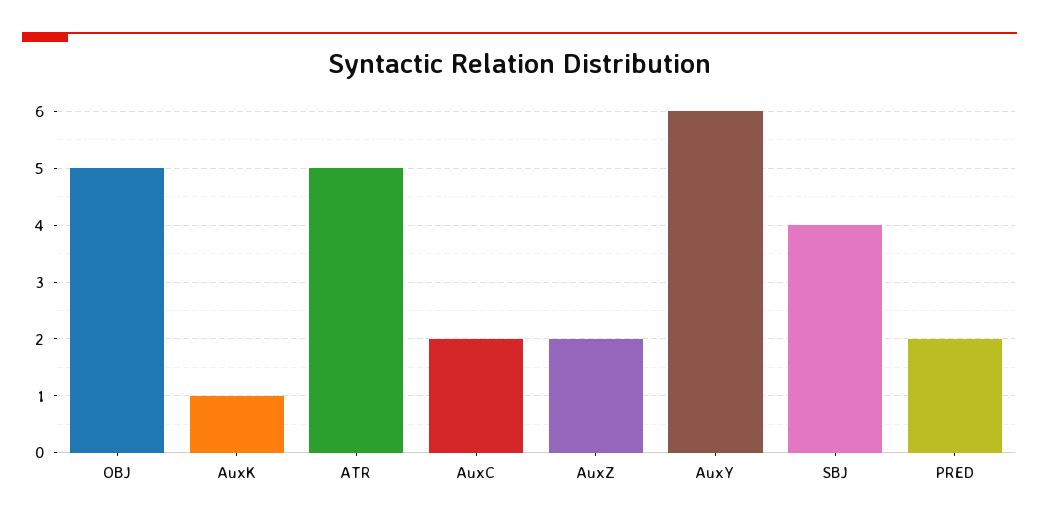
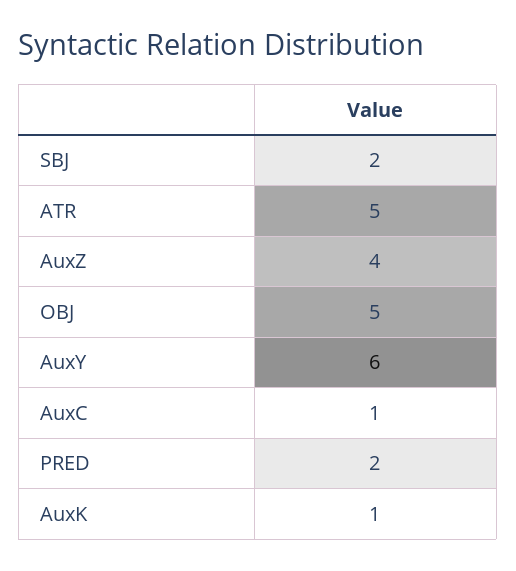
  {
    "OBJ": 5,
    "AuxK": 1,
    "ATR": 5,
-   "AuxC": 2,
+   "AuxC": 1,
-   "AuxZ": 2,
+   "AuxZ": 4,
    "AuxY": 6,
-   "SBJ": 4,
+   "SBJ": 2,
    "PRED": 2
  }

